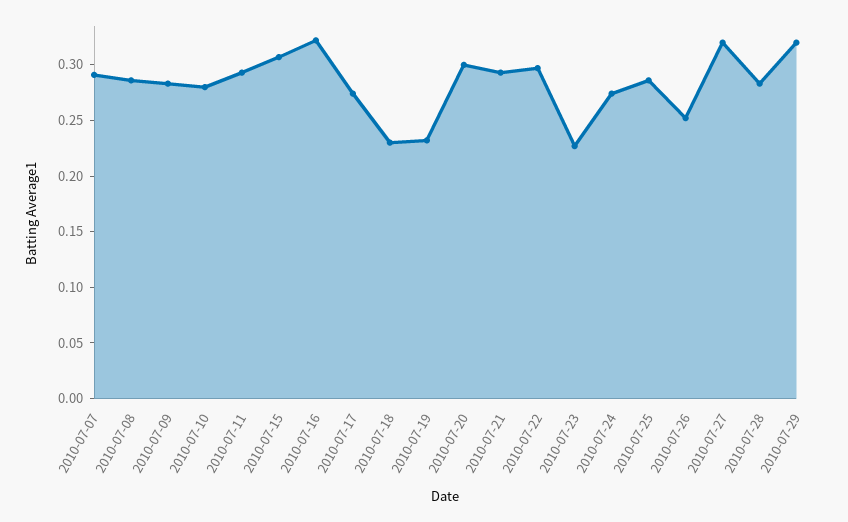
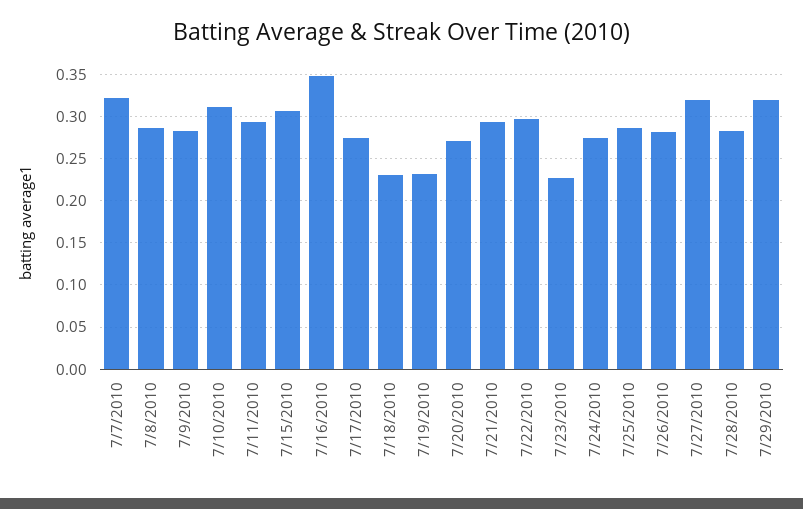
  {
-   "2010-07-07": 0.29,
+   "2010-07-07": 0.32,
    "2010-07-08": 0.29,
    "2010-07-09": 0.28,
-   "2010-07-10": 0.28,
+   "2010-07-10": 0.31,
    "2010-07-11": 0.29,
    "2010-07-15": 0.31,
-   "2010-07-16": 0.32,
+   "2010-07-16": 0.35,
    "2010-07-17": 0.27,
    "2010-07-18": 0.23,
    "2010-07-19": 0.23,
-   "2010-07-20": 0.3,
+   "2010-07-20": 0.27,
    "2010-07-21": 0.29,
    "2010-07-22": 0.3,
    "2010-07-23": 0.23,
    "2010-07-24": 0.27,
    "2010-07-25": 0.29,
-   "2010-07-26": 0.25,
+   "2010-07-26": 0.28,
    "2010-07-27": 0.32,
    "2010-07-28": 0.28,
    "2010-07-29": 0.32
  }

